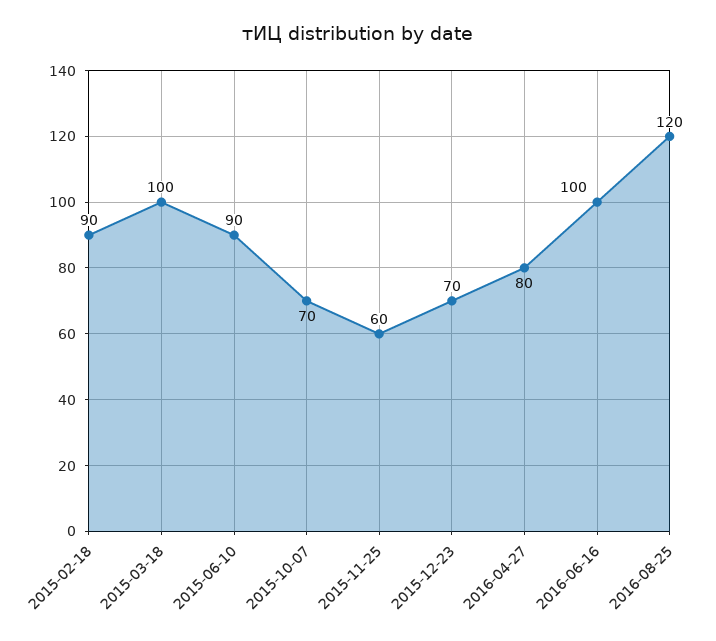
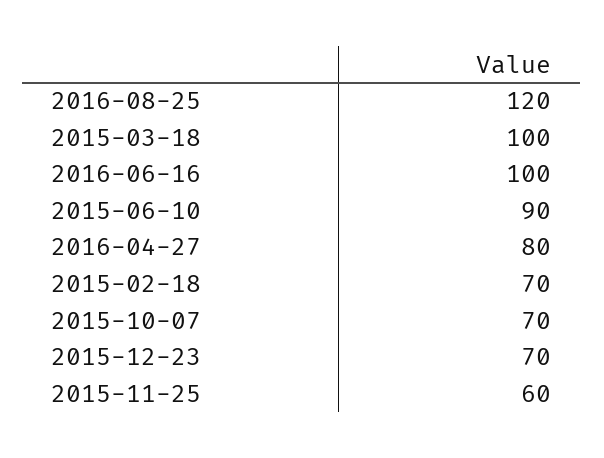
  {
-   "2015-02-18": 90,
+   "2015-02-18": 70,
    "2015-03-18": 100,
    "2015-06-10": 90,
    "2015-10-07": 70,
    "2015-11-25": 60,
    "2015-12-23": 70,
    "2016-04-27": 80,
    "2016-06-16": 100,
    "2016-08-25": 120
  }

